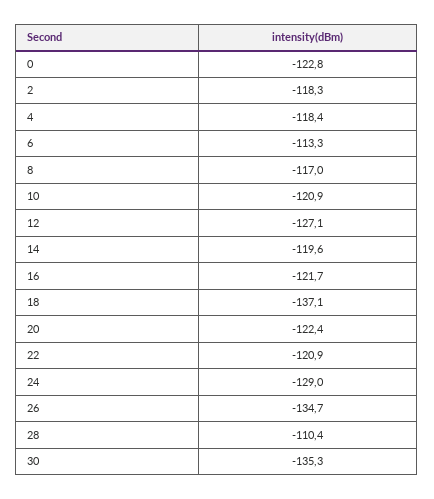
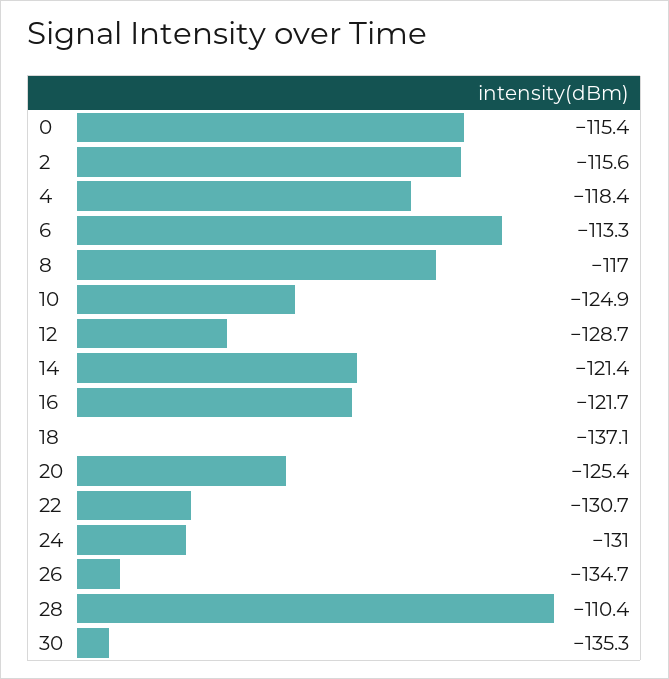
  {
-   "0": -122.8,
+   "0": -115.4,
-   "2": -118.3,
+   "2": -115.6,
    "4": -118.4,
    "6": -113.3,
    "8": -117,
-   "10": -120.9,
+   "10": -124.9,
-   "12": -127.1,
+   "12": -128.7,
-   "14": -119.6,
+   "14": -121.4,
    "16": -121.7,
    "18": -137.1,
-   "20": -122.4,
+   "20": -125.4,
-   "22": -120.9,
+   "22": -130.7,
-   "24": -129,
+   "24": -131,
    "26": -134.7,
    "28": -110.4,
    "30": -135.3
  }

